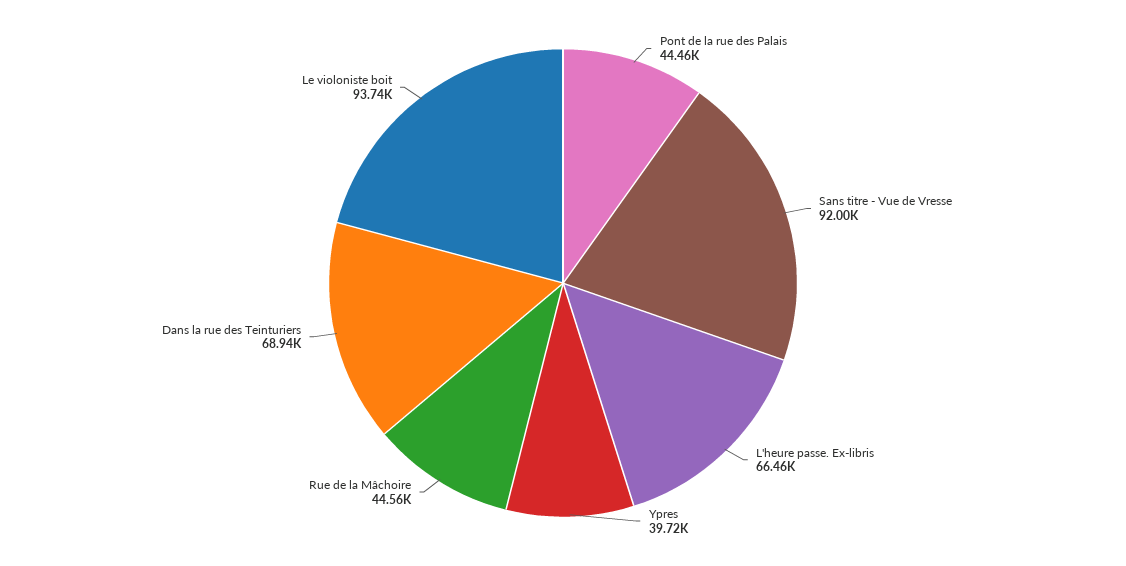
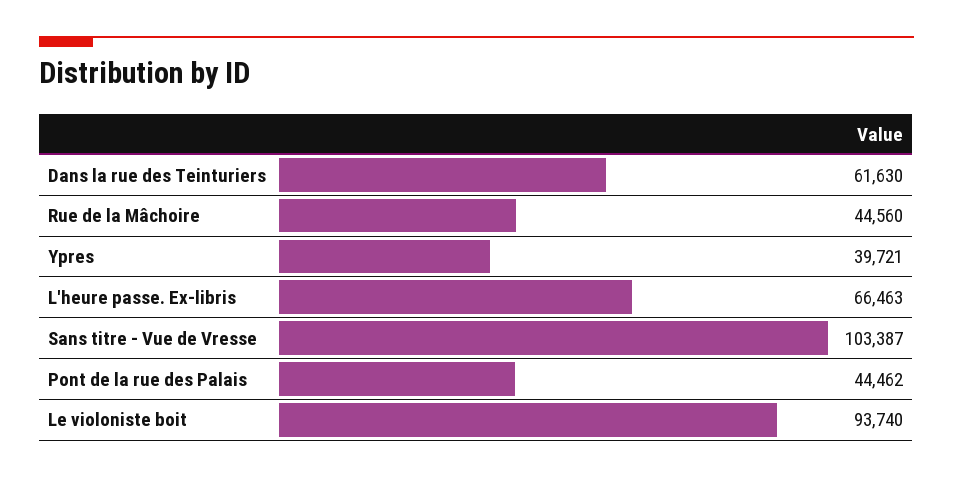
  {
    "Pont de la rue des Palais": 44462,
-   "Sans titre - Vue de Vresse": 92000,
+   "Sans titre - Vue de Vresse": 103387,
    "L'heure passe. Ex-libris": 66463,
    "Ypres": 39721,
    "Rue de la Mâchoire": 44560,
-   "Dans la rue des Teinturiers": 68940,
+   "Dans la rue des Teinturiers": 61630,
    "Le violoniste boit": 93740
  }

